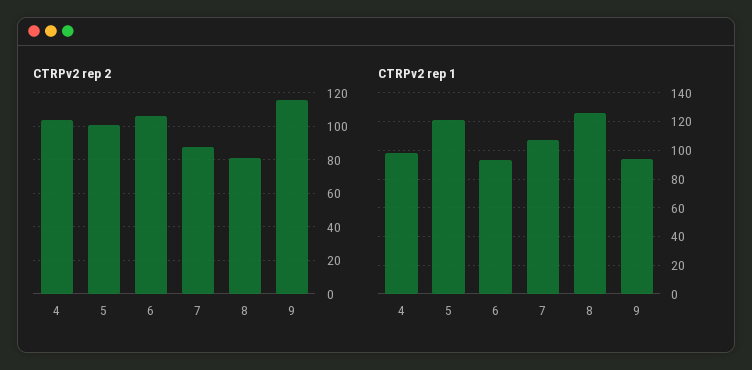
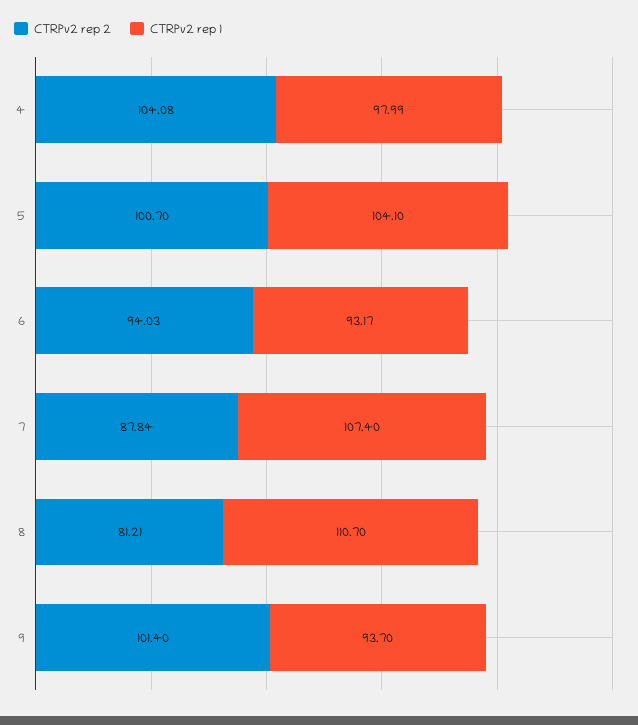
  {
    "CTRPv2 rep 2": {
      "4": 104.08,
      "5": 100.7,
-     "6": 105,
+     "6": 94.03,
      "7": 87.84,
      "8": 81.21,
-     "9": 115
+     "9": 101.4
    },
    "CTRPv2 rep 1": {
      "4": 97.99,
-     "5": 120,
+     "5": 104.1,
      "6": 93.17,
      "7": 107.4,
-     "8": 125,
+     "8": 110.7,
      "9": 93.7
    }
  }

